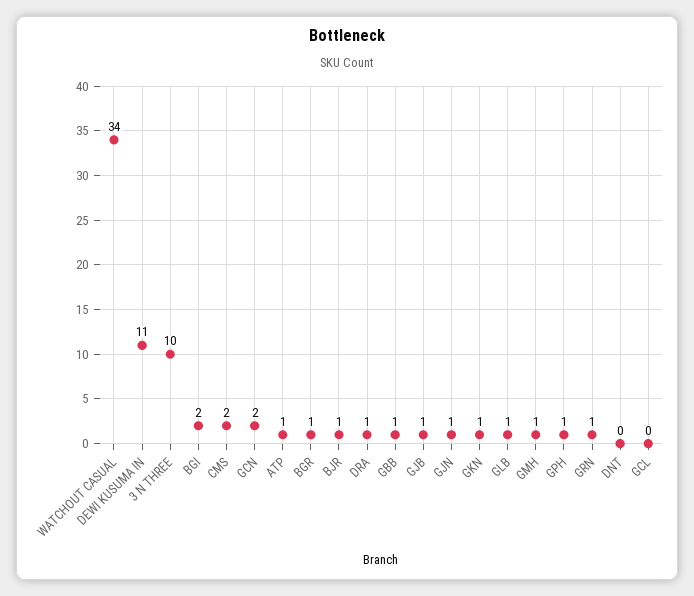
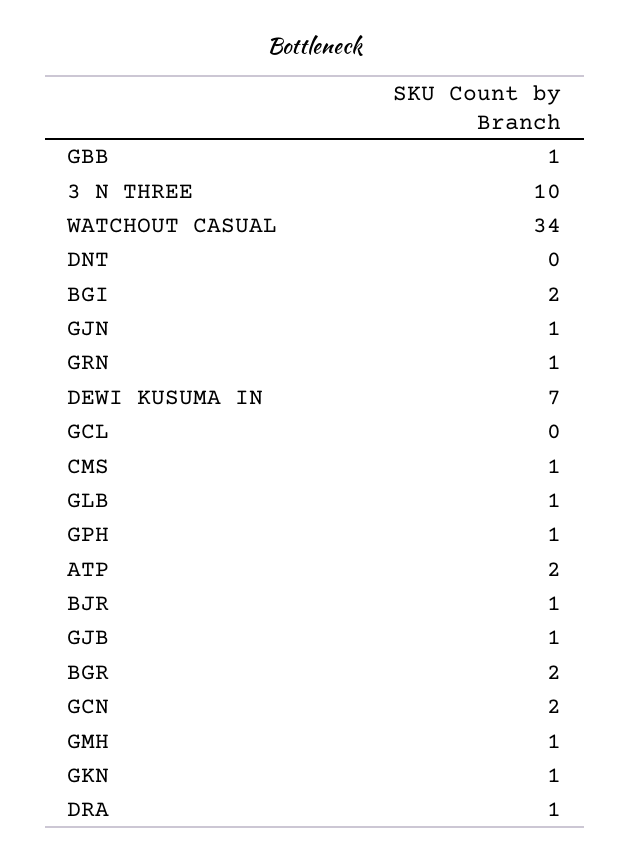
  {
    "WATCHOUT CASUAL": 34,
-   "DEWI KUSUMA IN": 11,
+   "DEWI KUSUMA IN": 7,
    "3 N THREE": 10,
    "BGI": 2,
-   "CMS": 2,
+   "CMS": 1,
    "GCN": 2,
-   "ATP": 1,
+   "ATP": 2,
-   "BGR": 1,
+   "BGR": 2,
    "BJR": 1,
    "DRA": 1,
    "GBB": 1,
    "GJB": 1,
    "GJN": 1,
    "GKN": 1,
    "GLB": 1,
    "GMH": 1,
    "GPH": 1,
    "GRN": 1,
    "DNT": 0,
    "GCL": 0
  }

